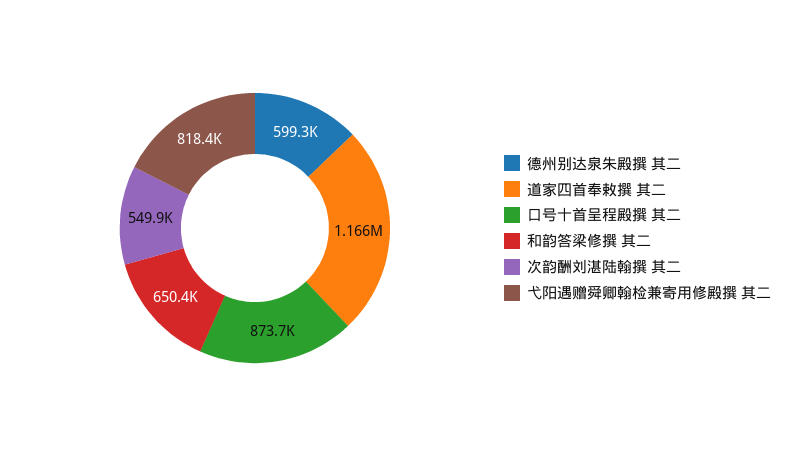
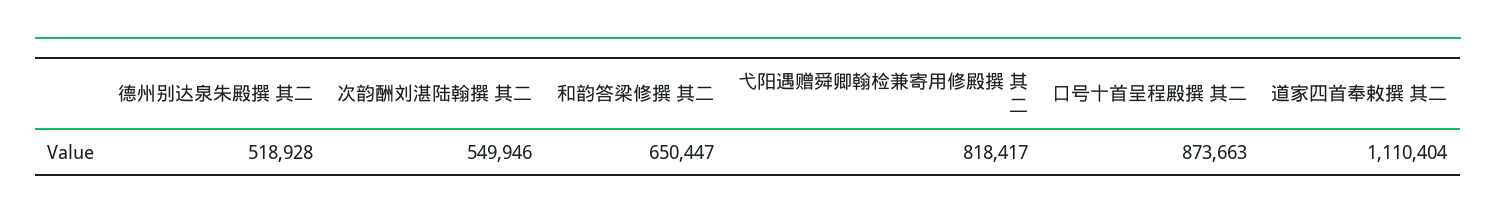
  {
-   "德州别达泉朱殿撰 其二": 599300,
+   "德州别达泉朱殿撰 其二": 518928,
-   "道家四首奉敕撰 其二": 1166000,
+   "道家四首奉敕撰 其二": 1110404,
    "口号十首呈程殿撰 其二": 873663,
    "和韵答梁修撰 其二": 650447,
    "次韵酬刘湛陆翰撰 其二": 549946,
    "弋阳遇赠舜卿翰检兼寄用修殿撰 其二": 818417
  }

